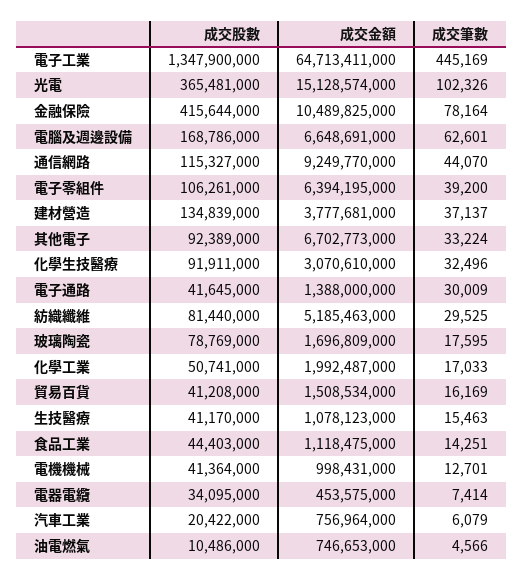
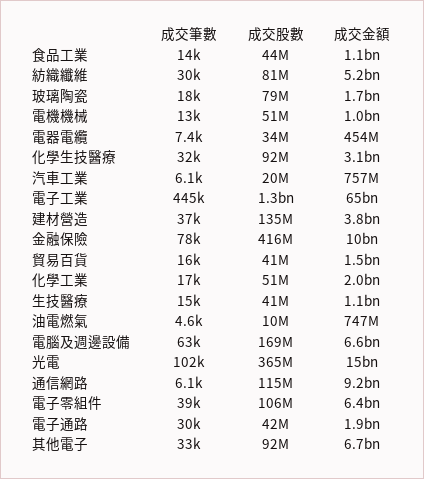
  {
    "成交股數": {
      "電子工業": 1347900000,
      "光電": 365481000,
      "金融保險": 415644000,
      "電腦及週邊設備": 168786000,
      "通信網路": 115327000,
      "電子零組件": 106261000,
      "建材營造": 134839000,
      "其他電子": 92389000,
      "化學生技醫療": 91911000,
      "電子通路": 41645000,
      "紡織纖維": 81440000,
      "玻璃陶瓷": 78769000,
      "化學工業": 50741000,
      "貿易百貨": 41208000,
      "生技醫療": 41170000,
      "食品工業": 44403000,
-     "電機機械": 41364000,
+     "電機機械": 51000000,
      "電器電纜": 34095000,
      "汽車工業": 20422000,
      "油電燃氣": 10486000
    },
    "成交金額": {
      "電子工業": 64713411000,
      "光電": 15128574000,
      "金融保險": 10489825000,
      "電腦及週邊設備": 6648691000,
      "通信網路": 9249770000,
      "電子零組件": 6394195000,
      "建材營造": 3777681000,
      "其他電子": 6702773000,
      "化學生技醫療": 3070610000,
-     "電子通路": 1388000000,
+     "電子通路": 1900000000,
      "紡織纖維": 5185463000,
      "玻璃陶瓷": 1696809000,
      "化學工業": 1992487000,
      "貿易百貨": 1508534000,
      "生技醫療": 1078123000,
      "食品工業": 1118475000,
      "電機機械": 998431000,
      "電器電纜": 453575000,
      "汽車工業": 756964000,
      "油電燃氣": 746653000
    },
    "成交筆數": {
      "電子工業": 445169,
      "光電": 102326,
      "金融保險": 78164,
      "電腦及週邊設備": 62601,
-     "通信網路": 44070,
+     "通信網路": 6100,
      "電子零組件": 39200,
      "建材營造": 37137,
      "其他電子": 33224,
      "化學生技醫療": 32496,
      "電子通路": 30009,
      "紡織纖維": 29525,
      "玻璃陶瓷": 17595,
      "化學工業": 17033,
      "貿易百貨": 16169,
      "生技醫療": 15463,
      "食品工業": 14251,
      "電機機械": 12701,
      "電器電纜": 7414,
      "汽車工業": 6079,
      "油電燃氣": 4566
    }
  }

